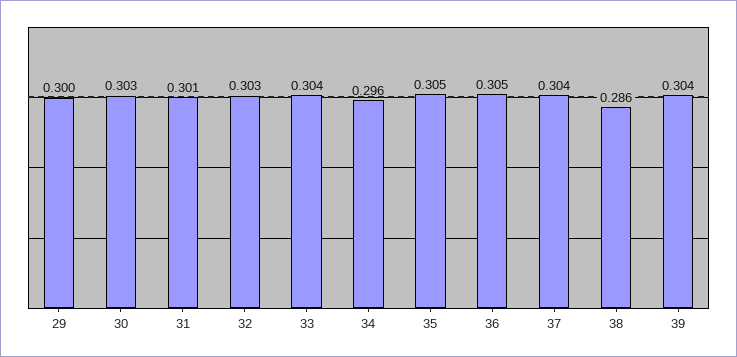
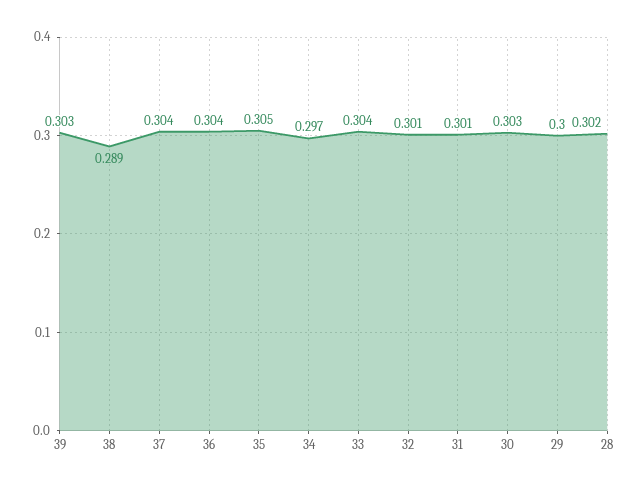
  {
    "29": 0.3,
    "30": 0.303,
    "31": 0.301,
-   "32": 0.303,
+   "32": 0.301,
    "33": 0.304,
-   "34": 0.296,
+   "34": 0.297,
    "35": 0.305,
-   "36": 0.305,
+   "36": 0.304,
    "37": 0.304,
-   "38": 0.286,
+   "38": 0.289,
-   "39": 0.304
+   "39": 0.303,
+   "28": 0.302
  }

